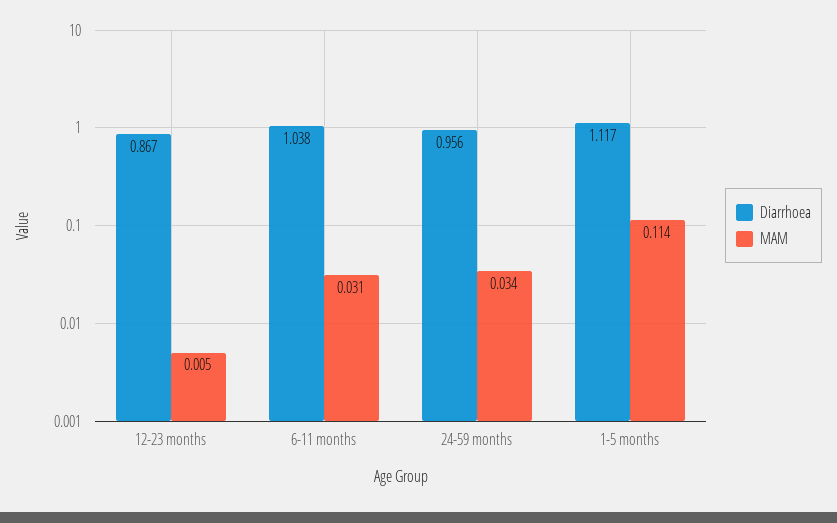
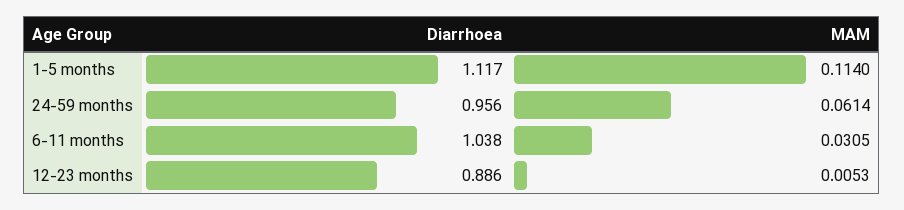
  {
    "Diarrhoea": {
-     "12-23 months": 0.867,
+     "12-23 months": 0.886,
      "6-11 months": 1.038,
      "24-59 months": 0.956,
      "1-5 months": 1.117
    },
    "MAM": {
      "12-23 months": 0.0053,
      "6-11 months": 0.0305,
-     "24-59 months": 0.034,
+     "24-59 months": 0.0614,
      "1-5 months": 0.114
    }
  }

